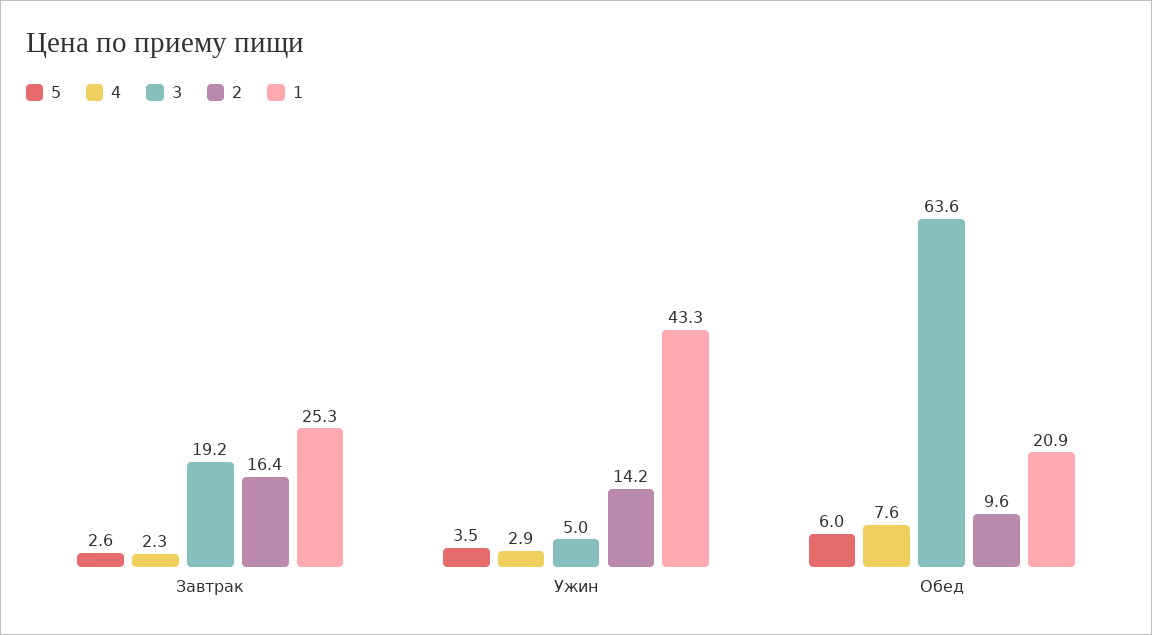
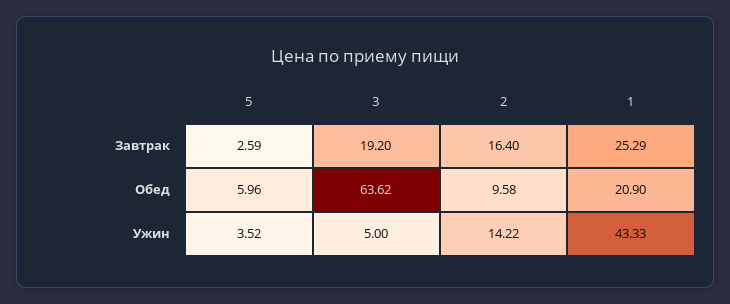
  {
    "5": {
      "Завтрак": 2.59,
      "Ужин": 3.52,
      "Обед": 5.96
    },
-   "4": {
-     "Завтрак": 2.3,
-     "Ужин": 2.9,
-     "Обед": 7.6
-   },
    "3": {
      "Завтрак": 19.2,
      "Ужин": 5,
      "Обед": 63.62
    },
    "2": {
      "Завтрак": 16.4,
      "Ужин": 14.22,
      "Обед": 9.58
    },
    "1": {
      "Завтрак": 25.29,
      "Ужин": 43.33,
      "Обед": 20.9
    }
  }

